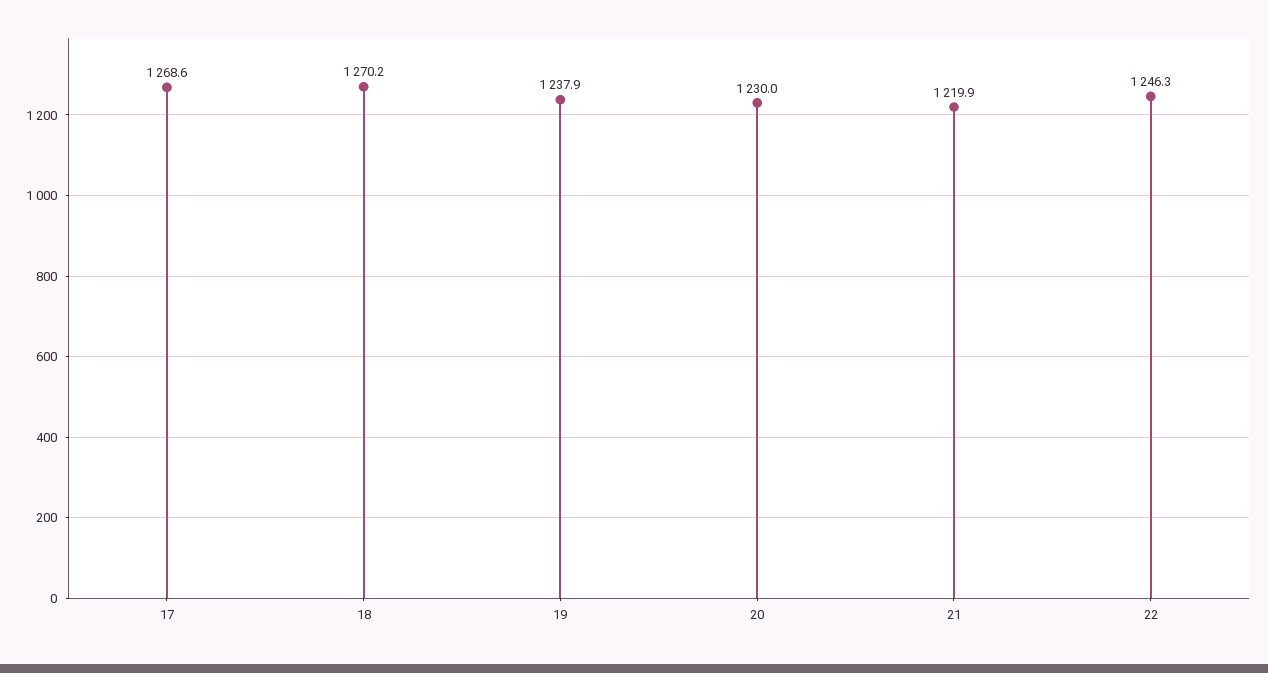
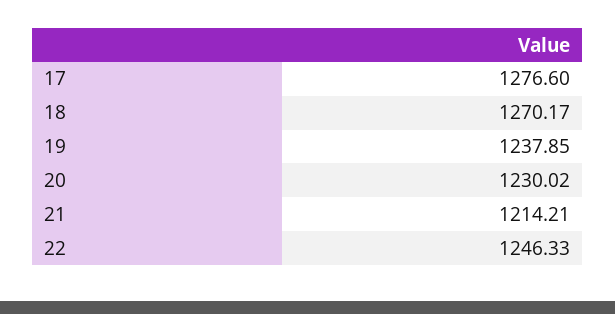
  {
-   "17": 1268.6,
+   "17": 1276.6,
    "18": 1270.17,
    "19": 1237.85,
    "20": 1230.02,
-   "21": 1219.9,
+   "21": 1214.21,
    "22": 1246.33
  }

